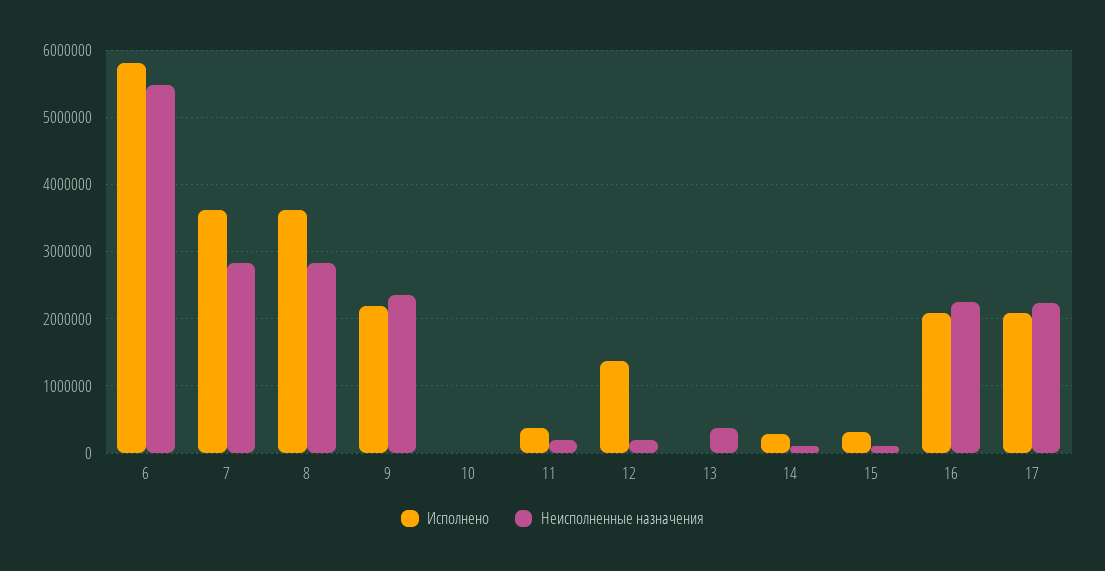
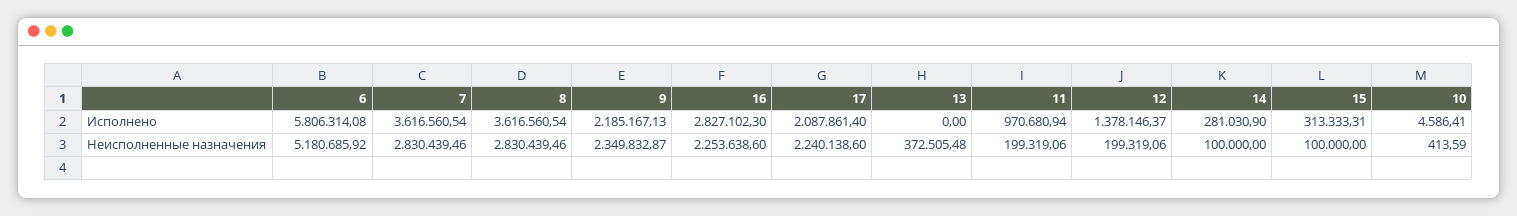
  {
    "Исполнено": {
      "6": 5806314.08,
      "7": 3616560.54,
      "8": 3616560.54,
      "9": 2185167.13,
      "10": 4586.41,
-     "11": 400000,
+     "11": 970680.94,
      "12": 1378146.37,
      "13": 0,
      "14": 281030.9,
      "15": 313333.31,
-     "16": 2100000,
+     "16": 2827102.3,
      "17": 2087861.4
    },
    "Неисполненные назначения": {
-     "6": 5500000,
+     "6": 5180685.92,
      "7": 2830439.46,
      "8": 2830439.46,
      "9": 2349832.87,
      "10": 413.59,
      "11": 199319.06,
      "12": 199319.06,
      "13": 372505.48,
      "14": 100000,
      "15": 100000,
      "16": 2253638.6,
      "17": 2240138.6
    }
  }

